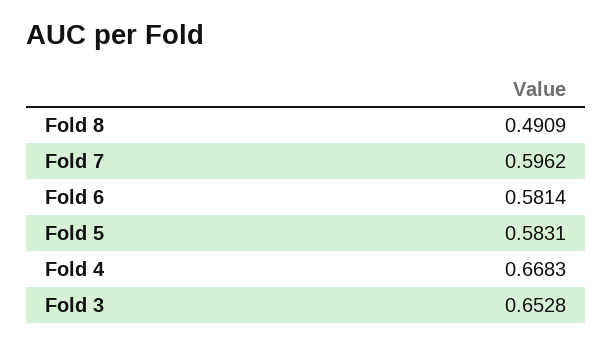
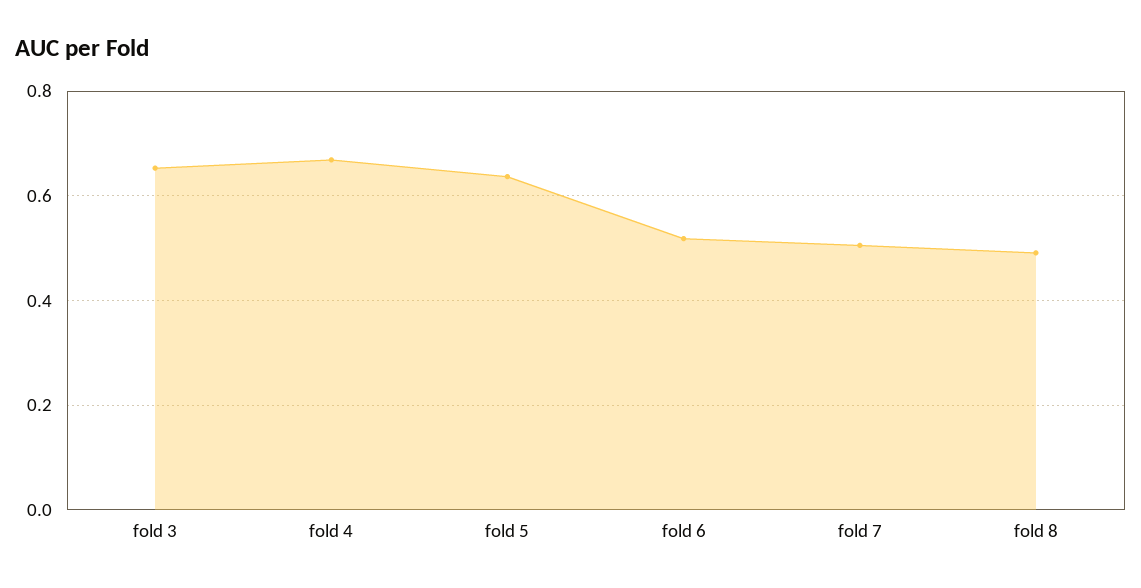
  {
    "Fold 8": 0.4909,
-   "Fold 7": 0.5962,
+   "Fold 7": 0.5,
-   "Fold 6": 0.5814,
+   "Fold 6": 0.52,
-   "Fold 5": 0.5831,
+   "Fold 5": 0.64,
    "Fold 4": 0.6683,
    "Fold 3": 0.6528
  }

